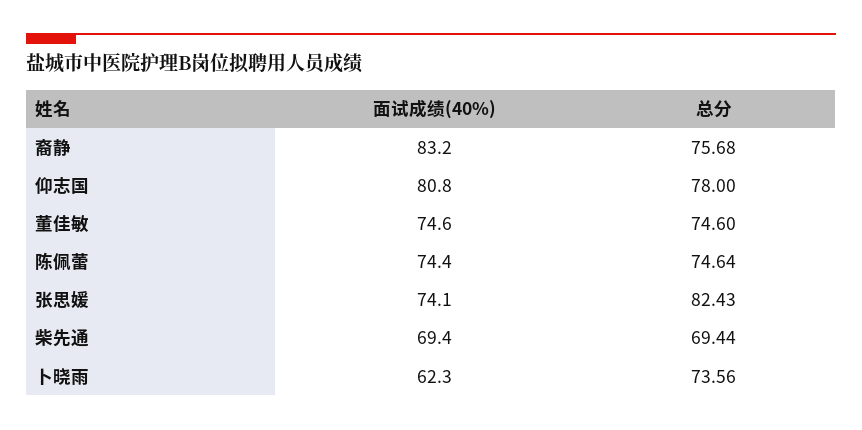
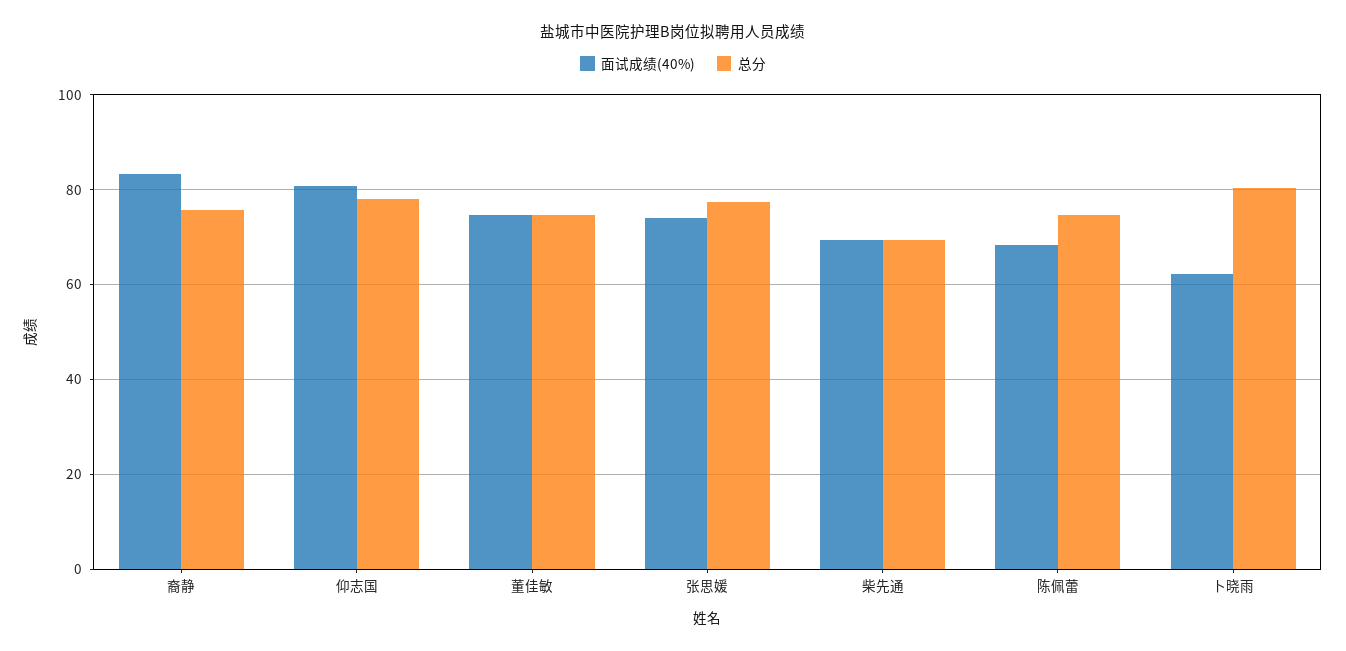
  {
    "面试成绩(40%)": {
      "裔静": 83.2,
      "仰志国": 80.8,
      "董佳敏": 74.6,
-     "陈佩蕾": 74.4,
+     "陈佩蕾": 68,
      "张思媛": 74.1,
      "柴先通": 69.4,
      "卜晓雨": 62.3
    },
    "总分": {
      "裔静": 75.68,
      "仰志国": 78,
      "董佳敏": 74.6,
      "陈佩蕾": 74.64,
-     "张思媛": 82.43,
+     "张思媛": 78,
      "柴先通": 69.44,
-     "卜晓雨": 73.56
+     "卜晓雨": 80
    }
  }

